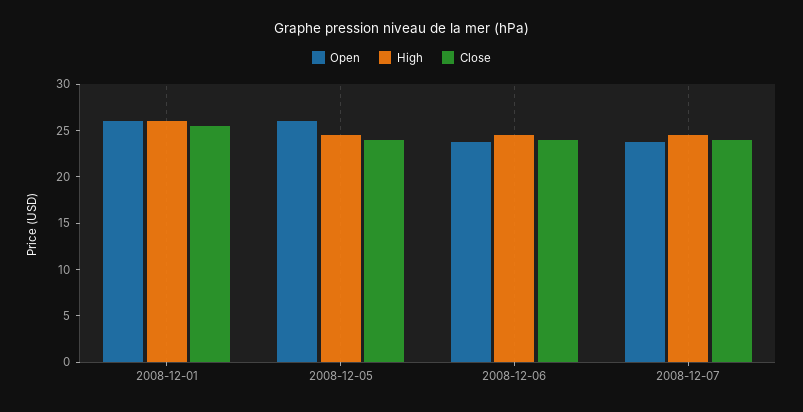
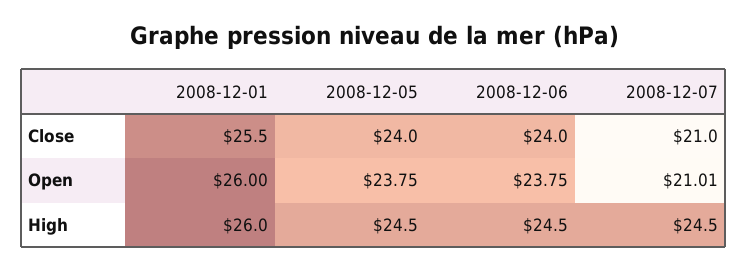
  {
    "Open": {
      "2008-12-01": 26,
-     "2008-12-05": 26,
+     "2008-12-05": 23.75,
      "2008-12-06": 23.75,
-     "2008-12-07": 24
+     "2008-12-07": 21.01
    },
    "High": {
      "2008-12-01": 26,
      "2008-12-05": 24.5,
      "2008-12-06": 24.5,
      "2008-12-07": 24.5
    },
    "Close": {
      "2008-12-01": 25.5,
      "2008-12-05": 24,
      "2008-12-06": 24,
-     "2008-12-07": 24
+     "2008-12-07": 21
    }
  }

